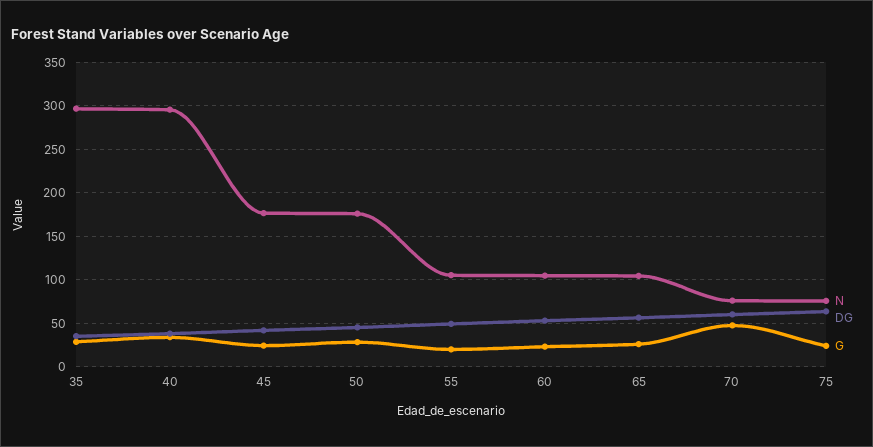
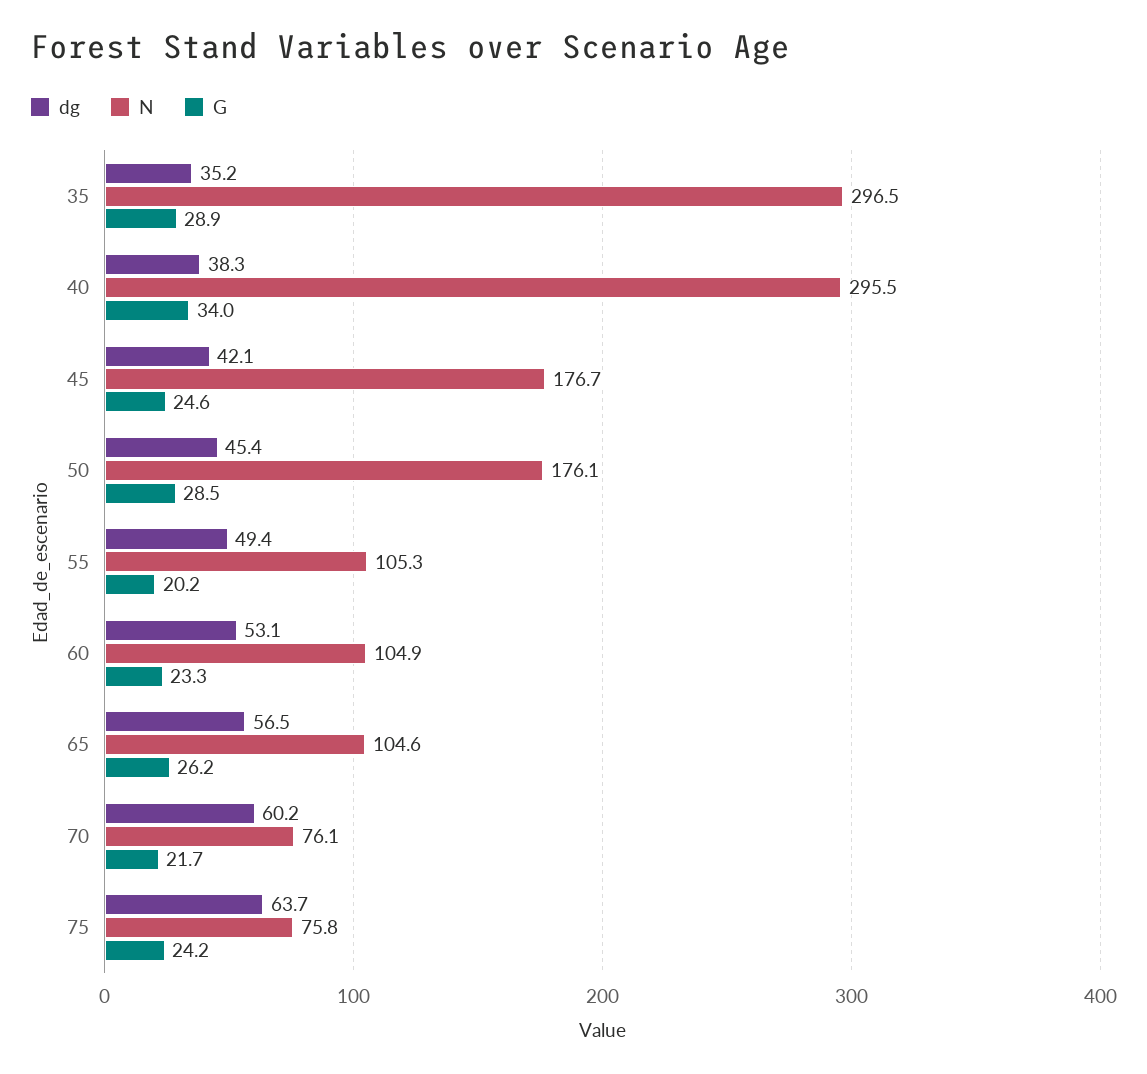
  {
    "N": {
      "35": 296.5,
      "40": 295.5,
      "45": 176.7,
      "50": 176.1,
      "55": 105.3,
      "60": 104.9,
      "65": 104.6,
      "70": 76.1,
      "75": 75.8
    },
    "DG": {
      "35": 35.2,
      "40": 38.3,
      "45": 42.1,
      "50": 45.4,
      "55": 49.4,
      "60": 53.1,
      "65": 56.5,
      "70": 60.2,
      "75": 63.7
    },
    "G": {
      "35": 28.9,
      "40": 34,
      "45": 24.6,
      "50": 28.5,
      "55": 20.2,
      "60": 23.3,
      "65": 26.2,
-     "70": 50,
+     "70": 21.7,
      "75": 24.2
    }
  }

